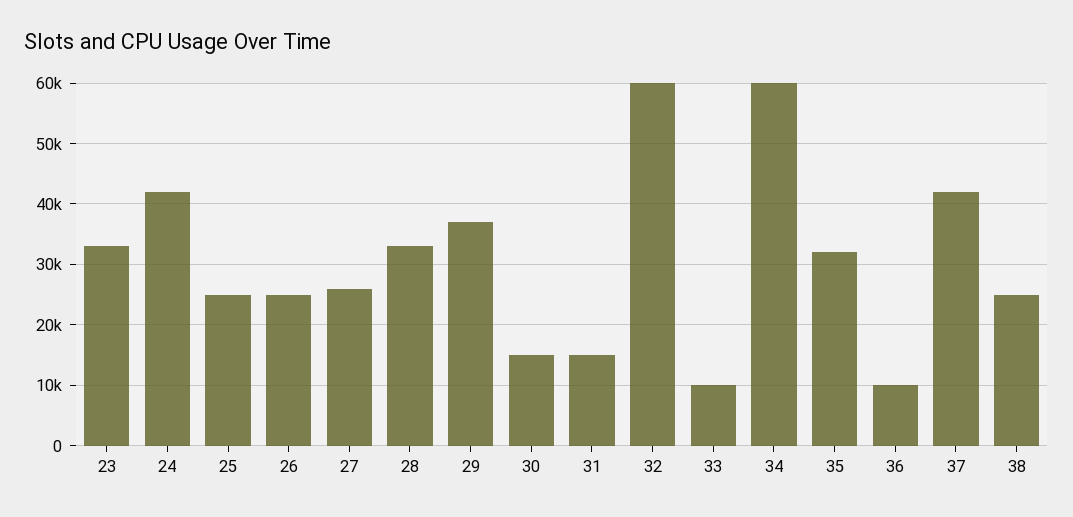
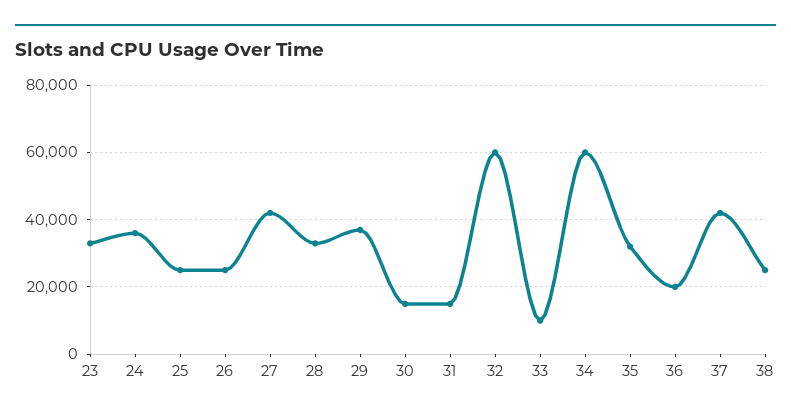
  {
    "23": 33000,
-   "24": 42000,
+   "24": 36000,
    "25": 25000,
    "26": 25000,
-   "27": 26000,
+   "27": 42000,
    "28": 33000,
    "29": 37000,
    "30": 15000,
    "31": 15000,
    "32": 60000,
    "33": 10000,
    "34": 60000,
    "35": 32000,
-   "36": 10000,
+   "36": 20000,
    "37": 42000,
    "38": 25000
  }

